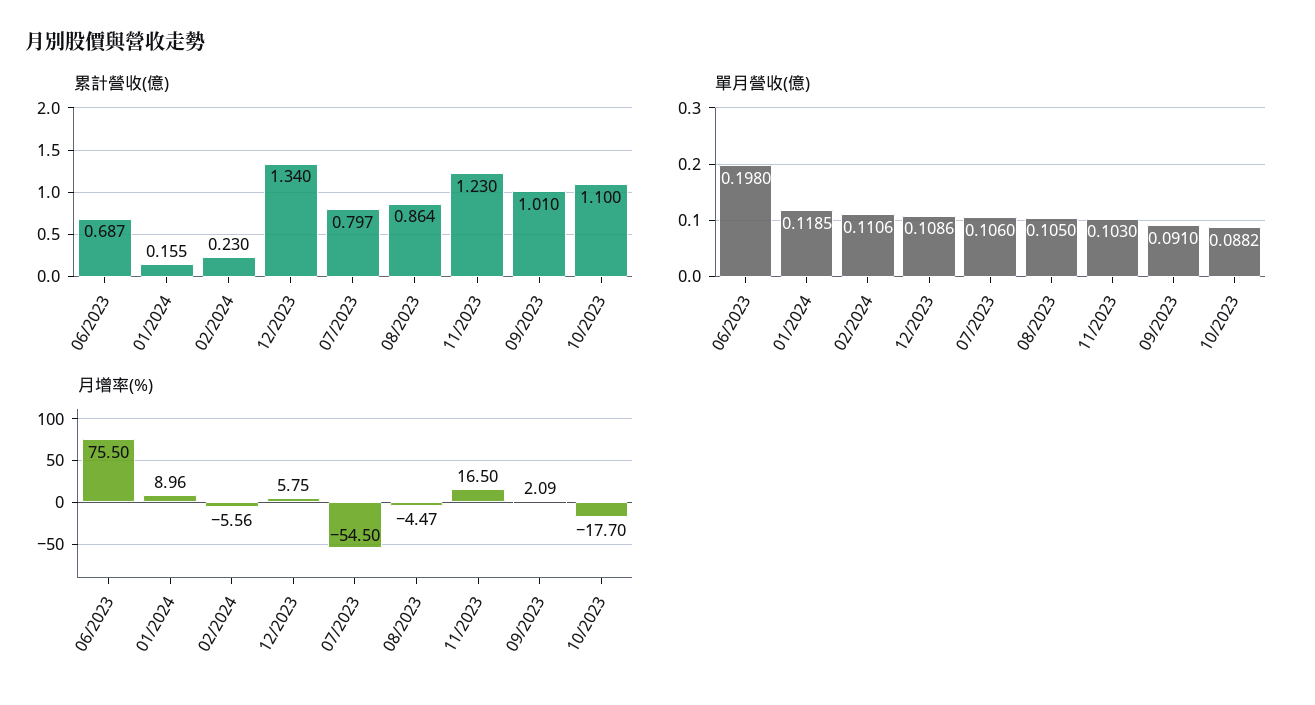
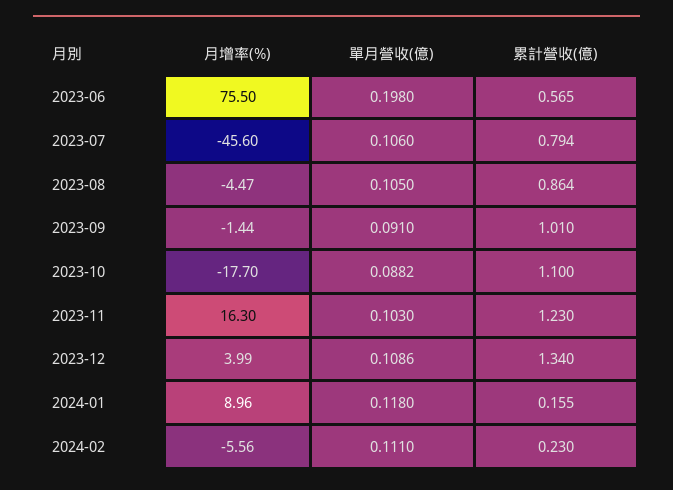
  {
    "累計營收(億)": {
-     "06/2023": 0.687,
+     "06/2023": 0.565,
      "01/2024": 0.155,
      "02/2024": 0.23,
      "12/2023": 1.34,
-     "07/2023": 0.797,
+     "07/2023": 0.794,
      "08/2023": 0.864,
      "11/2023": 1.23,
      "09/2023": 1.01,
      "10/2023": 1.1
    },
    "單月營收(億)": {
      "06/2023": 0.198,
-     "01/2024": 0.1185,
+     "01/2024": 0.118,
-     "02/2024": 0.1106,
+     "02/2024": 0.111,
      "12/2023": 0.1086,
      "07/2023": 0.106,
      "08/2023": 0.105,
      "11/2023": 0.103,
      "09/2023": 0.091,
      "10/2023": 0.0882
    },
    "月增率(%)": {
      "06/2023": 75.5,
      "01/2024": 8.96,
      "02/2024": -5.56,
-     "12/2023": 5.75,
+     "12/2023": 3.99,
-     "07/2023": -54.5,
+     "07/2023": -45.6,
      "08/2023": -4.47,
-     "11/2023": 16.5,
+     "11/2023": 16.3,
-     "09/2023": 2.09,
+     "09/2023": -1.44,
      "10/2023": -17.7
    }
  }

